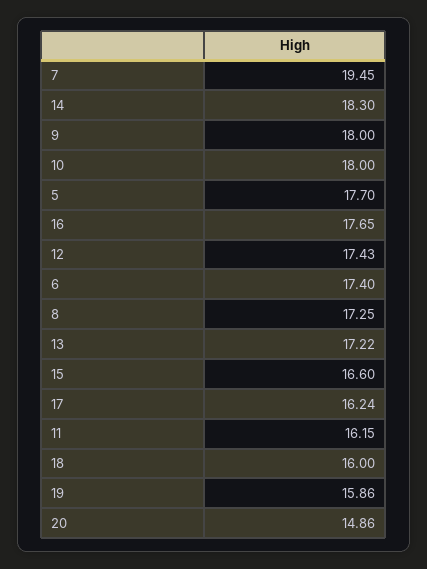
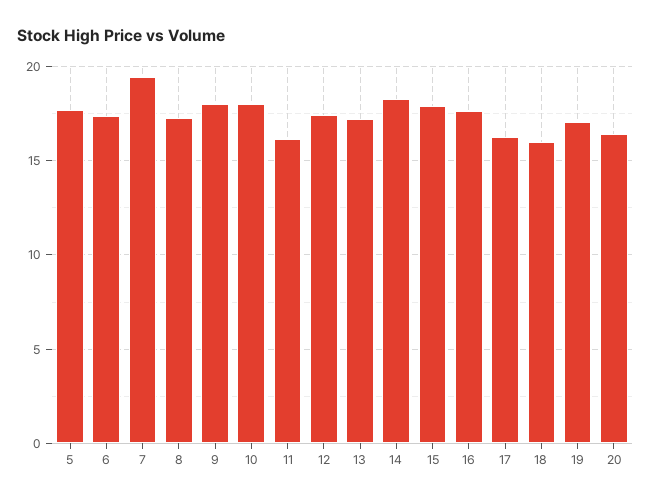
  {
    "7": 19.45,
    "14": 18.3,
    "9": 18,
    "10": 18,
    "5": 17.7,
    "16": 17.65,
    "12": 17.43,
    "6": 17.4,
    "8": 17.25,
    "13": 17.22,
-   "15": 16.6,
+   "15": 18,
    "17": 16.24,
    "11": 16.15,
    "18": 16,
-   "19": 15.86,
+   "19": 17,
-   "20": 14.86
+   "20": 16.5
  }

